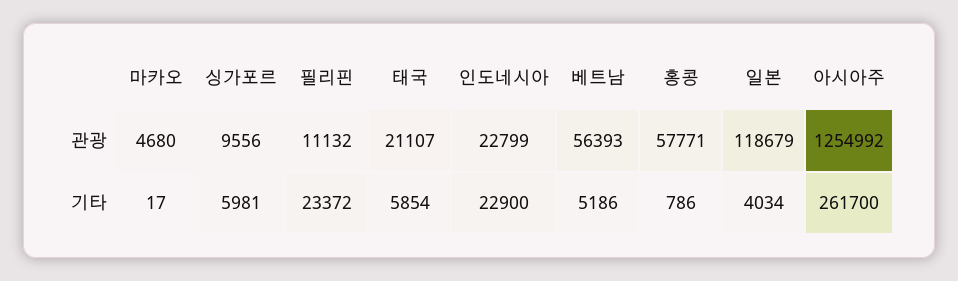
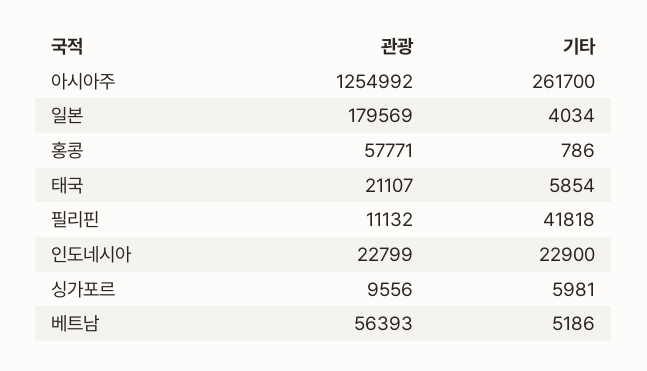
  {
-   "마카오": {
-     "관광": 4680,
-     "기타": 17
-   },
    "싱가포르": {
      "관광": 9556,
      "기타": 5981
    },
    "필리핀": {
      "관광": 11132,
-     "기타": 23372
+     "기타": 41818
    },
    "태국": {
      "관광": 21107,
      "기타": 5854
    },
    "인도네시아": {
      "관광": 22799,
      "기타": 22900
    },
    "베트남": {
      "관광": 56393,
      "기타": 5186
    },
    "홍콩": {
      "관광": 57771,
      "기타": 786
    },
    "일본": {
-     "관광": 118679,
+     "관광": 179569,
      "기타": 4034
    },
    "아시아주": {
      "관광": 1254992,
      "기타": 261700
    }
  }

